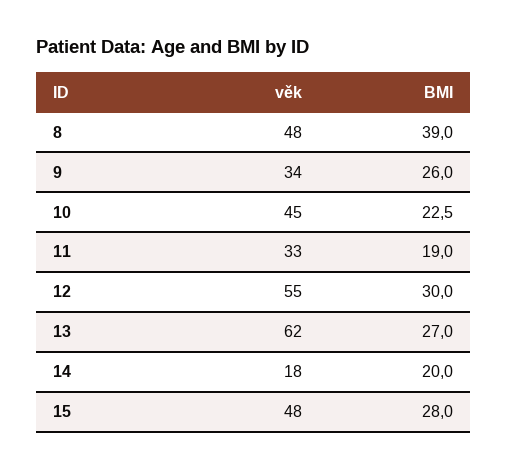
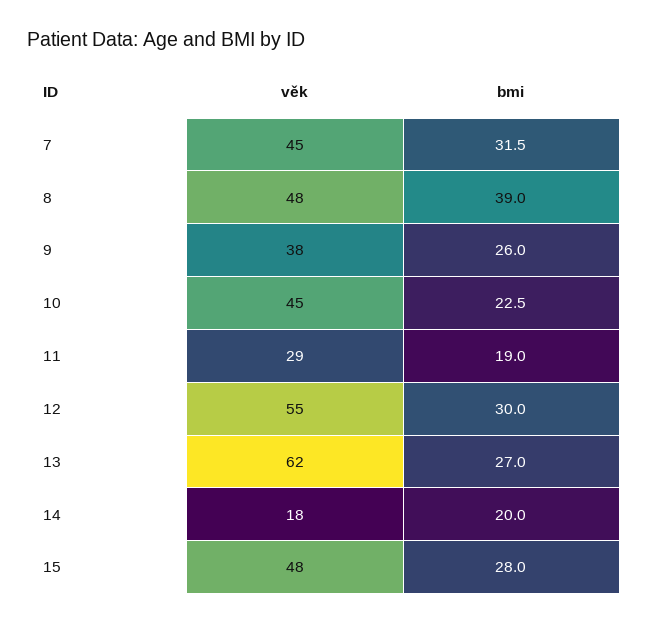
  {
    "věk": {
      "8": 48,
-     "9": 34,
+     "9": 38,
      "10": 45,
-     "11": 33,
+     "11": 29,
      "12": 55,
      "13": 62,
      "14": 18,
-     "15": 48
+     "15": 48,
+     "7": 45
    },
    "BMI": {
      "8": 39,
      "9": 26,
      "10": 22.5,
      "11": 19,
      "12": 30,
      "13": 27,
      "14": 20,
-     "15": 28
+     "15": 28,
+     "7": 31.5
    }
  }

